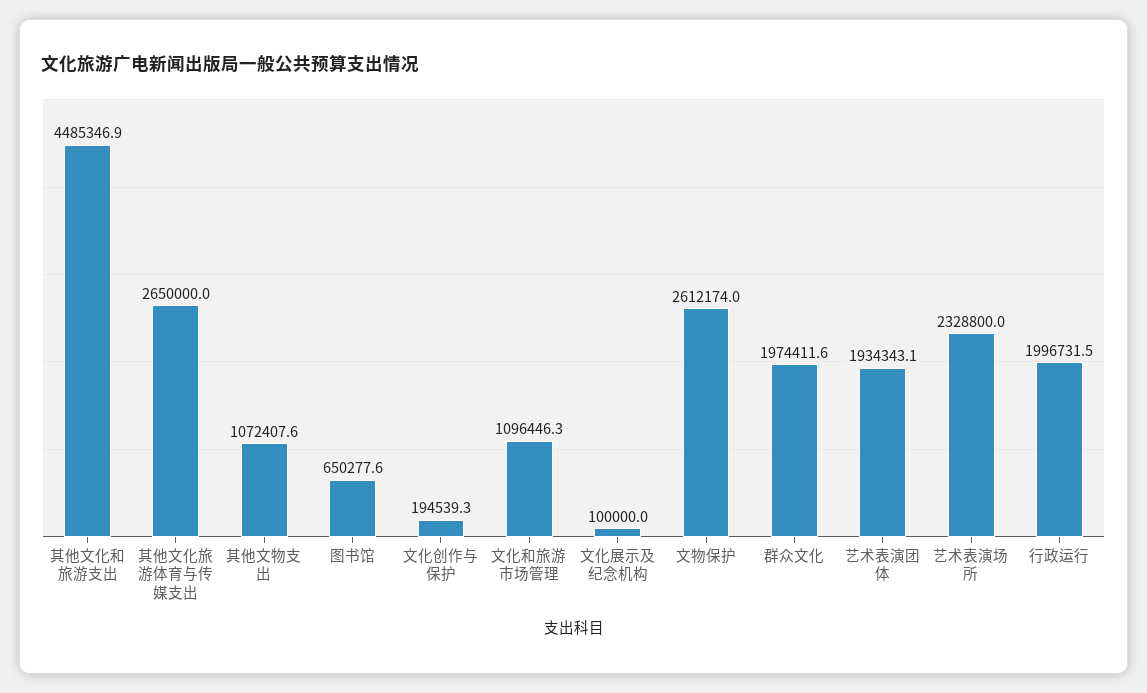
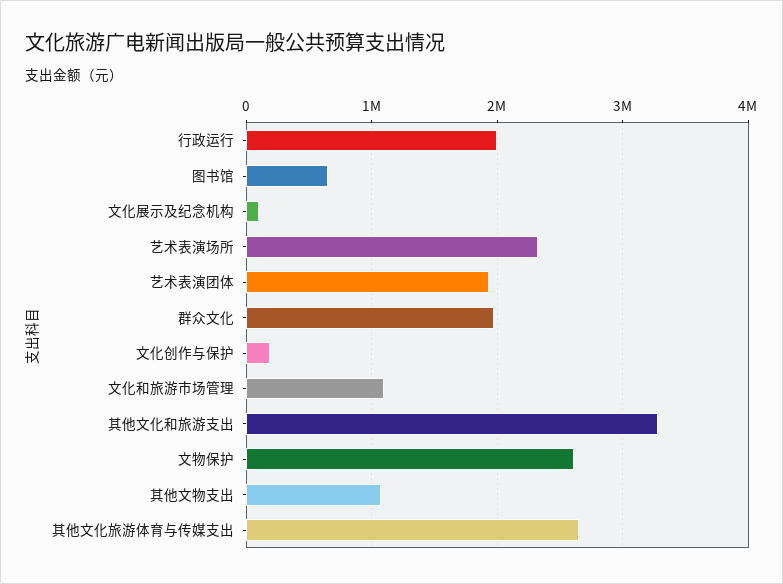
  {
-   "其他文化和旅游支出": 4485346.9,
+   "其他文化和旅游支出": 3300000,
    "其他文化旅游体育与传媒支出": 2650000,
    "其他文物支出": 1072407.6,
    "图书馆": 650277.6,
    "文化创作与保护": 194539.3,
    "文化和旅游市场管理": 1096446.3,
    "文化展示及纪念机构": 100000,
    "文物保护": 2612174,
    "群众文化": 1974411.6,
    "艺术表演团体": 1934343.1,
    "艺术表演场所": 2328800,
    "行政运行": 1996731.5
  }

